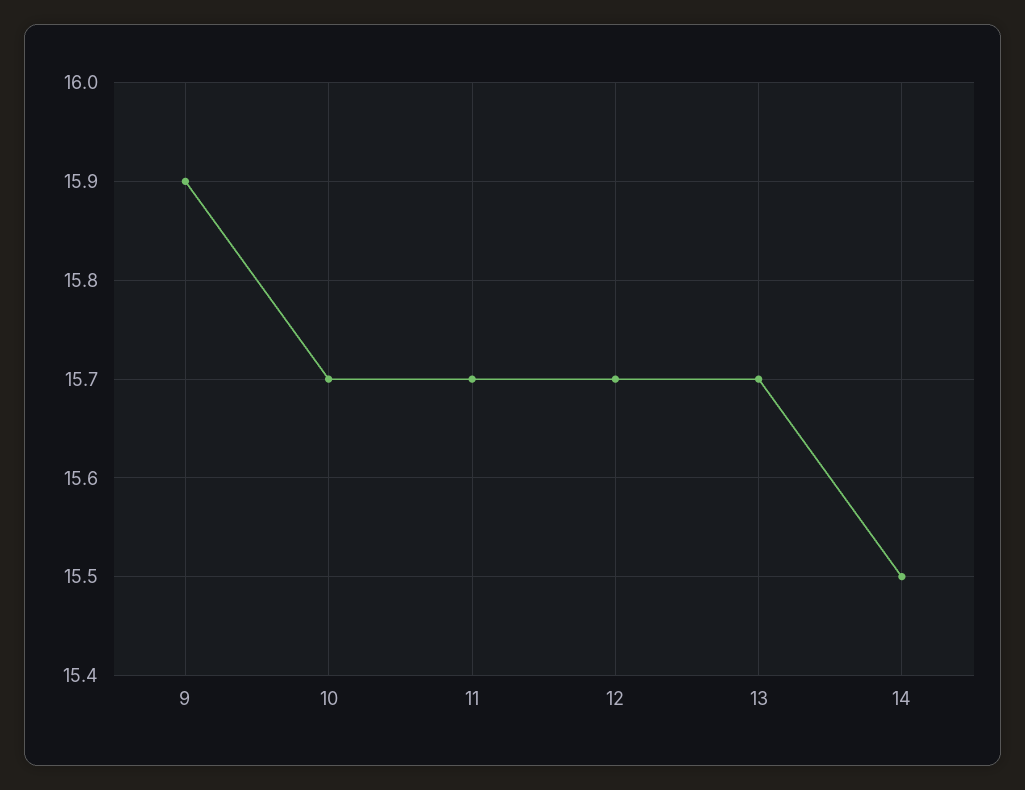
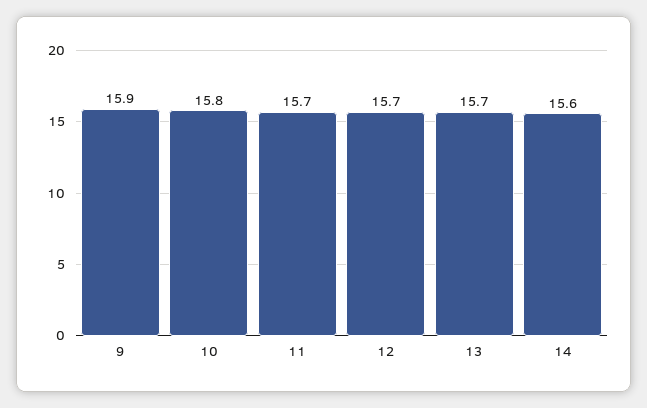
  {
    "9": 15.9,
-   "10": 15.7,
+   "10": 15.8,
    "11": 15.7,
    "12": 15.7,
    "13": 15.7,
-   "14": 15.5
+   "14": 15.6
  }

